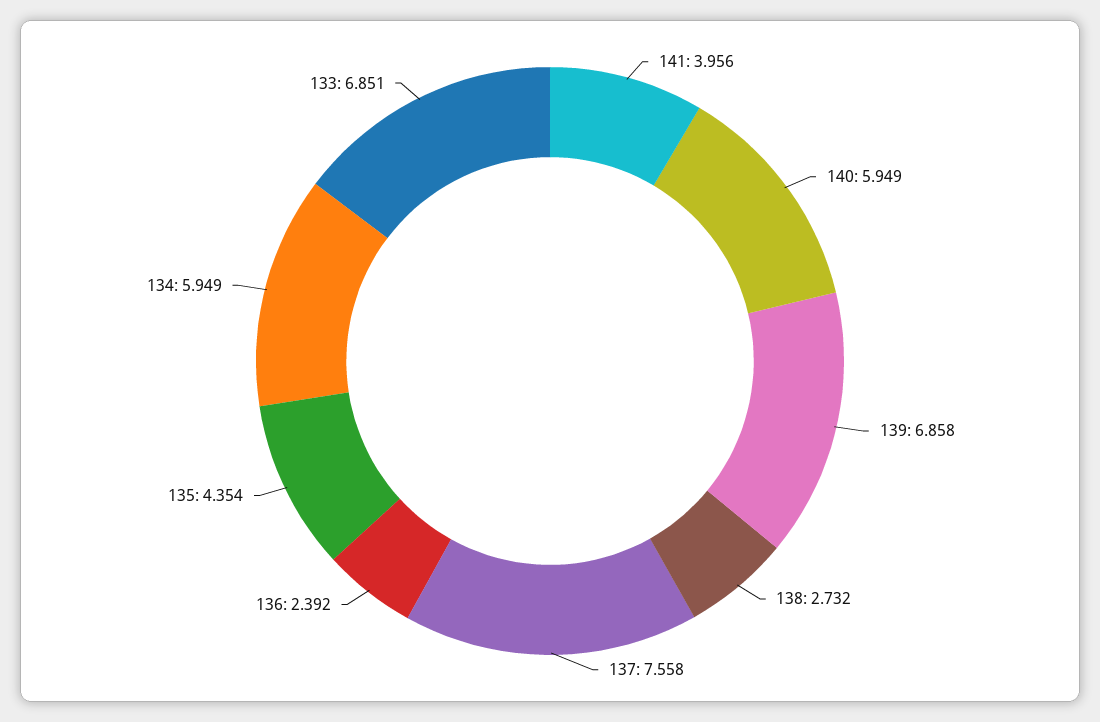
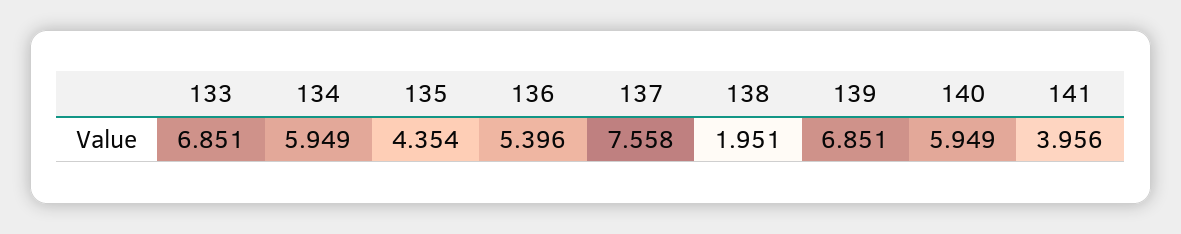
  {
    "141": 3.956,
    "140": 5.949,
-   "139": 6.858,
+   "139": 6.851,
-   "138": 2.732,
+   "138": 1.951,
    "137": 7.558,
-   "136": 2.392,
+   "136": 5.396,
    "135": 4.354,
    "134": 5.949,
    "133": 6.851
  }

